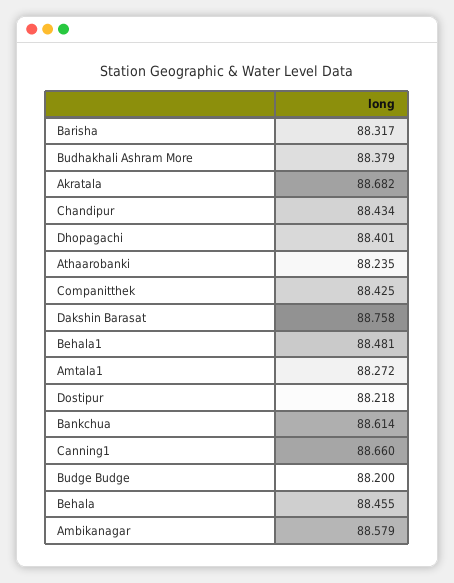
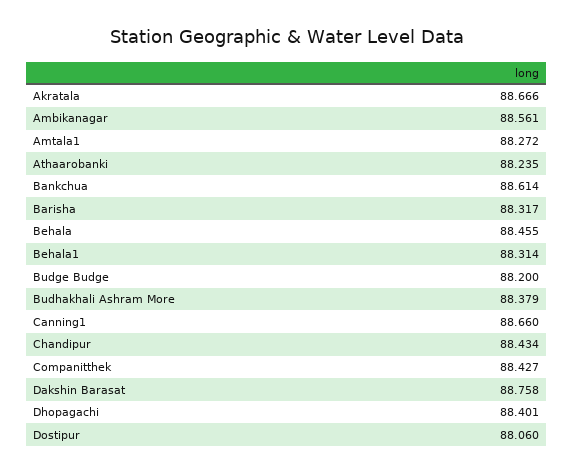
  {
    "Barisha": 88.317,
    "Budhakhali Ashram More": 88.379,
-   "Akratala": 88.682,
+   "Akratala": 88.666,
    "Chandipur": 88.434,
    "Dhopagachi": 88.401,
    "Athaarobanki": 88.235,
-   "Companitthek": 88.425,
+   "Companitthek": 88.427,
    "Dakshin Barasat": 88.758,
-   "Behala1": 88.481,
+   "Behala1": 88.314,
    "Amtala1": 88.272,
-   "Dostipur": 88.218,
+   "Dostipur": 88.06,
    "Bankchua": 88.614,
    "Canning1": 88.66,
    "Budge Budge": 88.2,
    "Behala": 88.455,
-   "Ambikanagar": 88.579
+   "Ambikanagar": 88.561
  }

